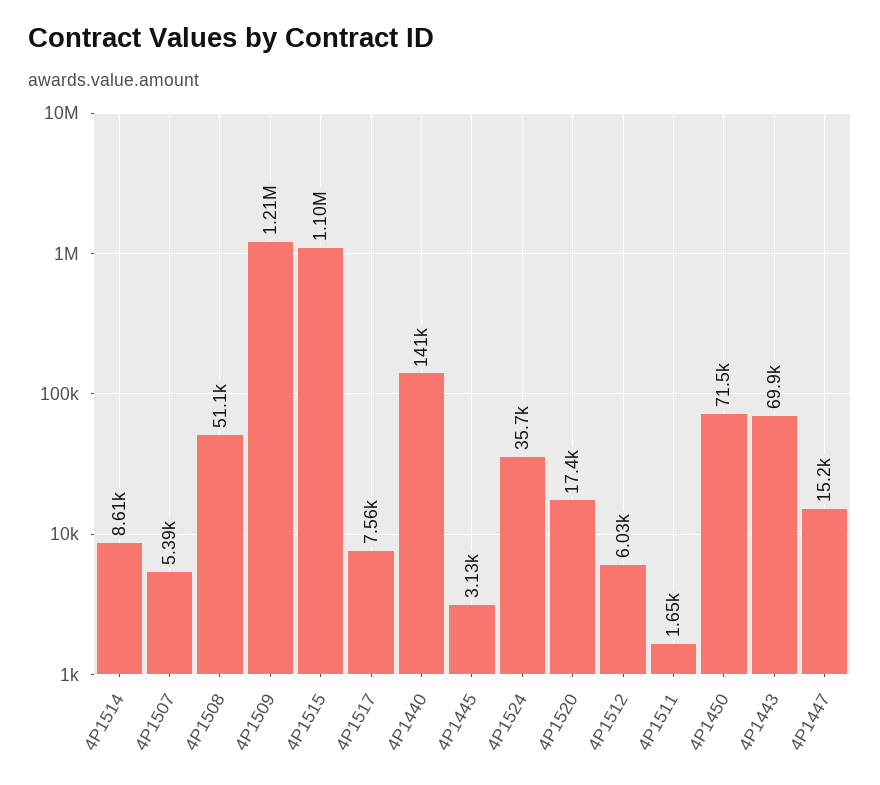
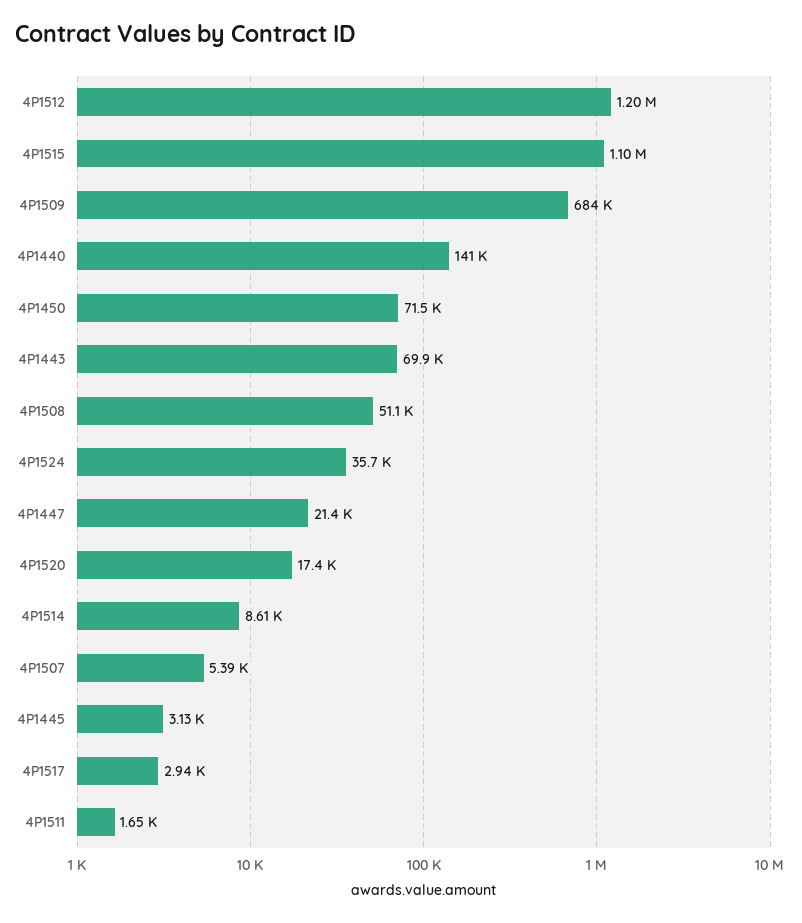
  {
    "4P1514": 8610,
    "4P1507": 5390,
    "4P1508": 51100,
-   "4P1509": 1210000,
+   "4P1509": 684000,
    "4P1515": 1100000,
-   "4P1517": 7560,
+   "4P1517": 2940,
    "4P1440": 141000,
    "4P1445": 3130,
    "4P1524": 35700,
    "4P1520": 17400,
-   "4P1512": 6030,
+   "4P1512": 1200000,
    "4P1511": 1650,
    "4P1450": 71500,
    "4P1443": 69900,
-   "4P1447": 15200
+   "4P1447": 21400
  }

